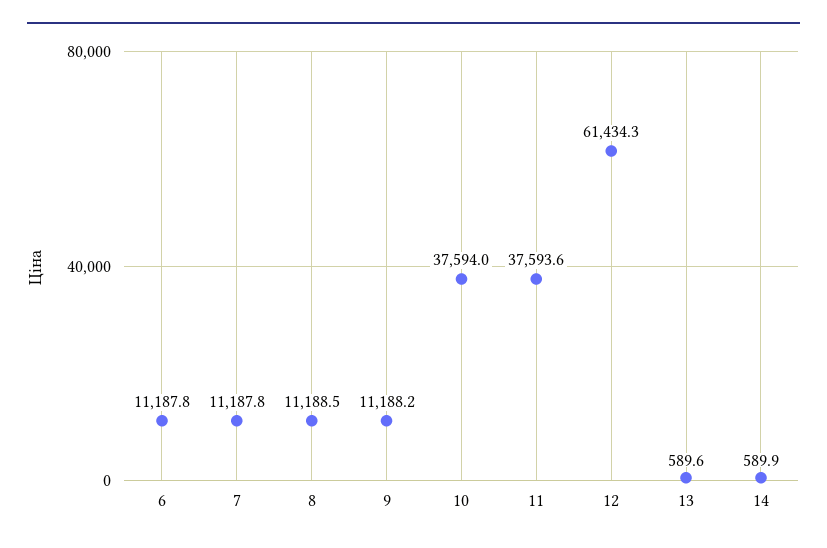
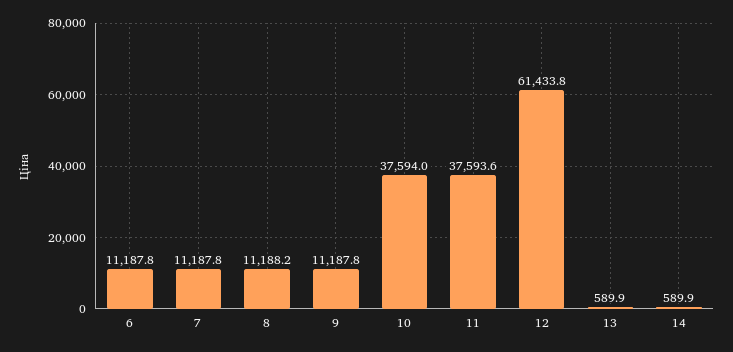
  {
    "6": 11187.8,
    "7": 11187.8,
-   "8": 11188.5,
+   "8": 11188.2,
-   "9": 11188.2,
+   "9": 11187.8,
    "10": 37594,
    "11": 37593.6,
-   "12": 61434.3,
+   "12": 61433.8,
-   "13": 589.6,
+   "13": 589.9,
    "14": 589.9
  }

